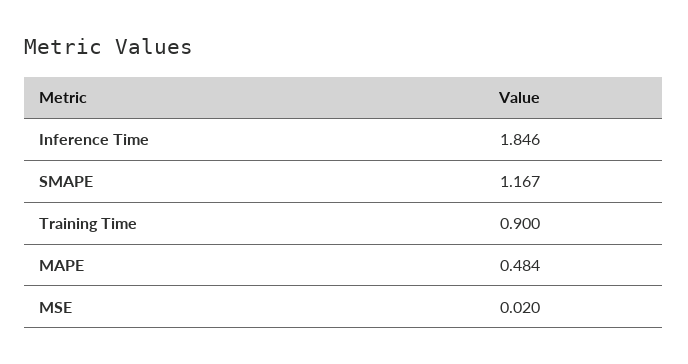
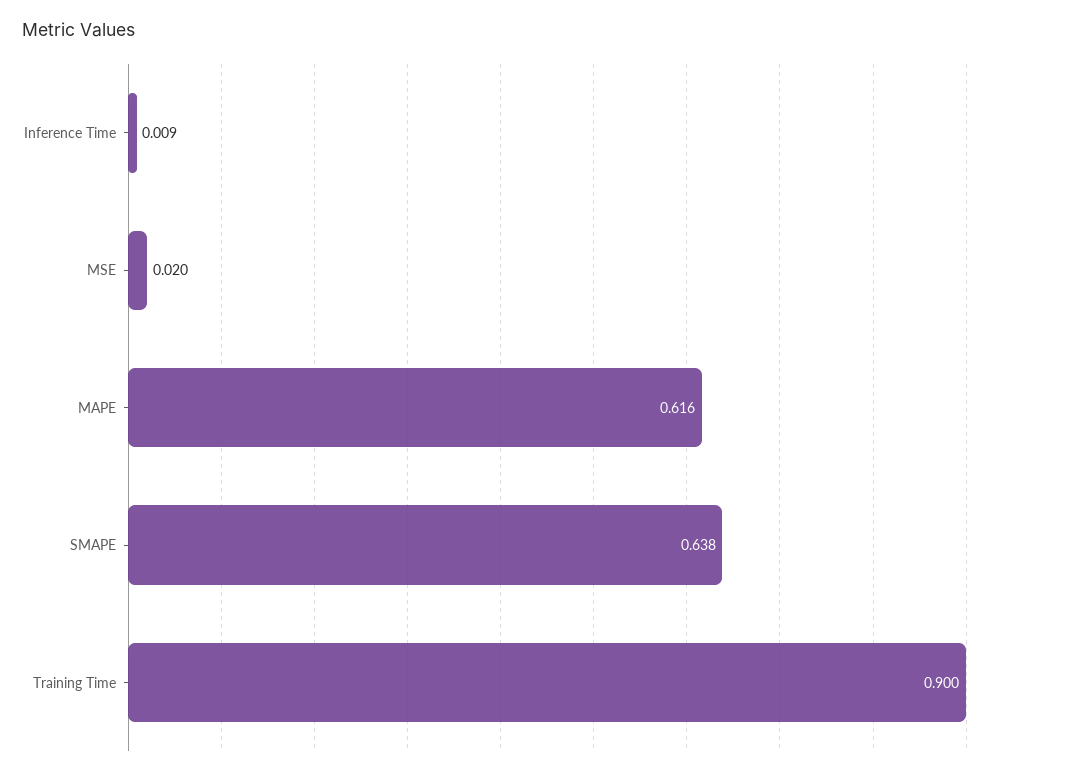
  {
-   "Inference Time": 1.846,
+   "Inference Time": 0.009,
-   "SMAPE": 1.167,
+   "SMAPE": 0.638,
    "Training Time": 0.9,
-   "MAPE": 0.484,
+   "MAPE": 0.616,
    "MSE": 0.02
  }

